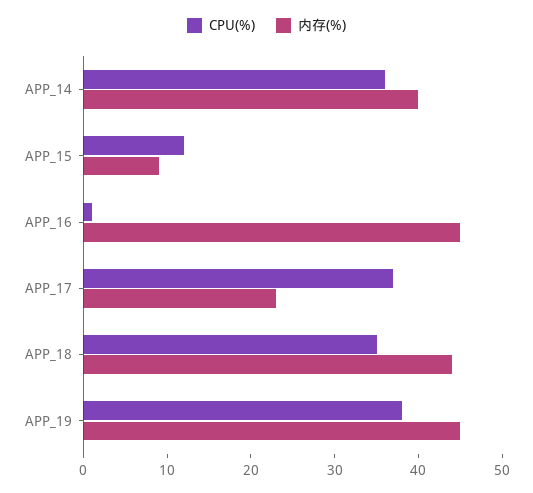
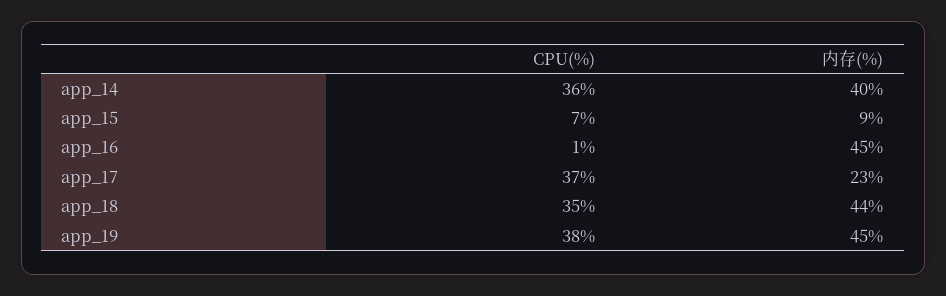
  {
    "CPU(%)": {
      "APP_14": 36,
-     "APP_15": 12,
+     "APP_15": 7,
      "APP_16": 1,
      "APP_17": 37,
      "APP_18": 35,
      "APP_19": 38
    },
    "内存(%)": {
      "APP_14": 40,
      "APP_15": 9,
      "APP_16": 45,
      "APP_17": 23,
      "APP_18": 44,
      "APP_19": 45
    }
  }

